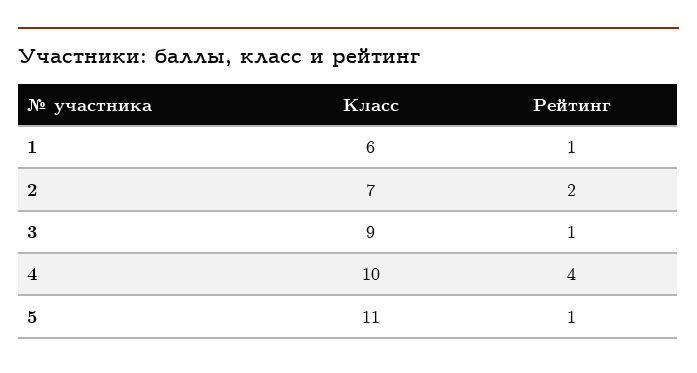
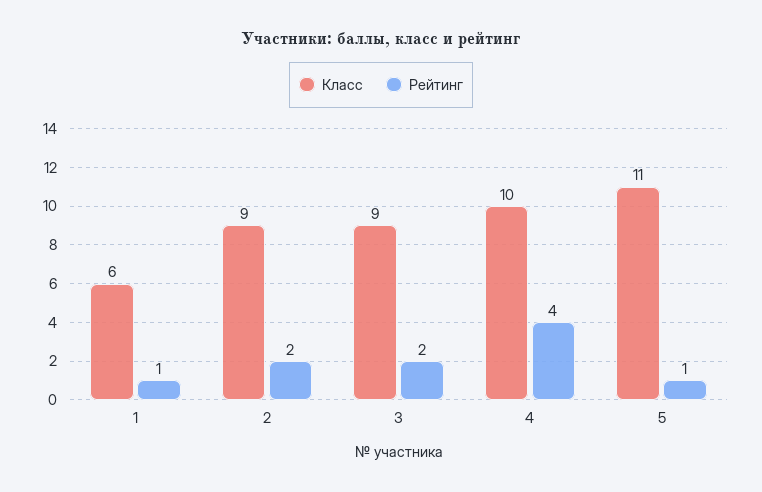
  {
    "Класс": {
      "1": 6,
-     "2": 7,
+     "2": 9,
      "3": 9,
      "4": 10,
      "5": 11
    },
    "Рейтинг": {
      "1": 1,
      "2": 2,
-     "3": 1,
+     "3": 2,
      "4": 4,
      "5": 1
    }
  }

